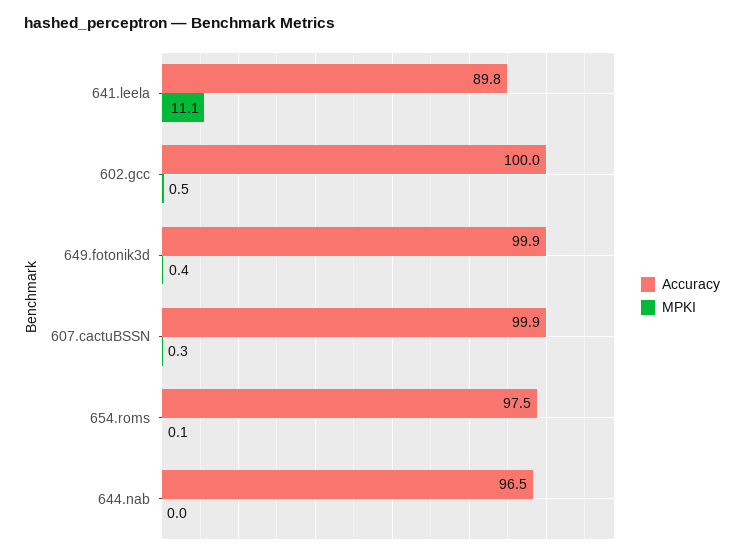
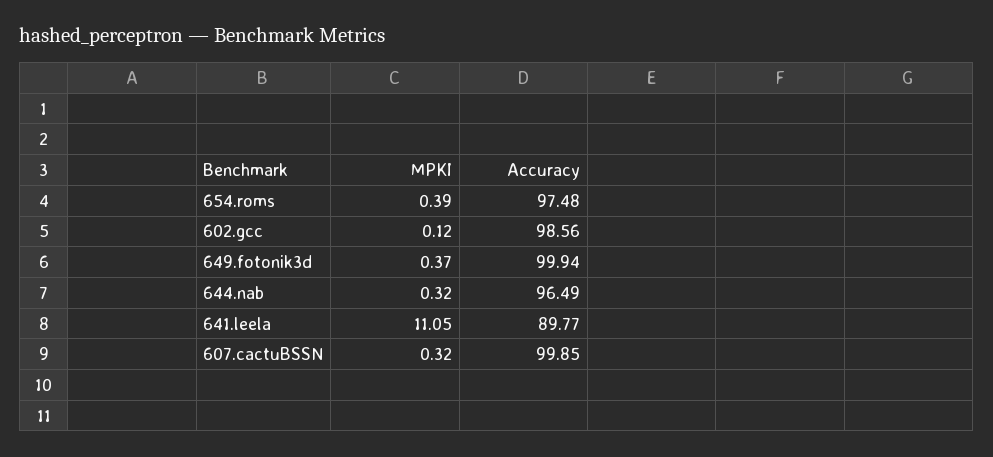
  {
    "Accuracy": {
      "641.leela": 89.77,
-     "602.gcc": 100,
+     "602.gcc": 98.56,
      "649.fotonik3d": 99.94,
      "607.cactuBSSN": 99.85,
      "654.roms": 97.48,
      "644.nab": 96.49
    },
    "MPKI": {
      "641.leela": 11.05,
-     "602.gcc": 0.5,
+     "602.gcc": 0.12,
      "649.fotonik3d": 0.37,
      "607.cactuBSSN": 0.32,
-     "654.roms": 0.1,
+     "654.roms": 0.39,
-     "644.nab": 0
+     "644.nab": 0.32
    }
  }

